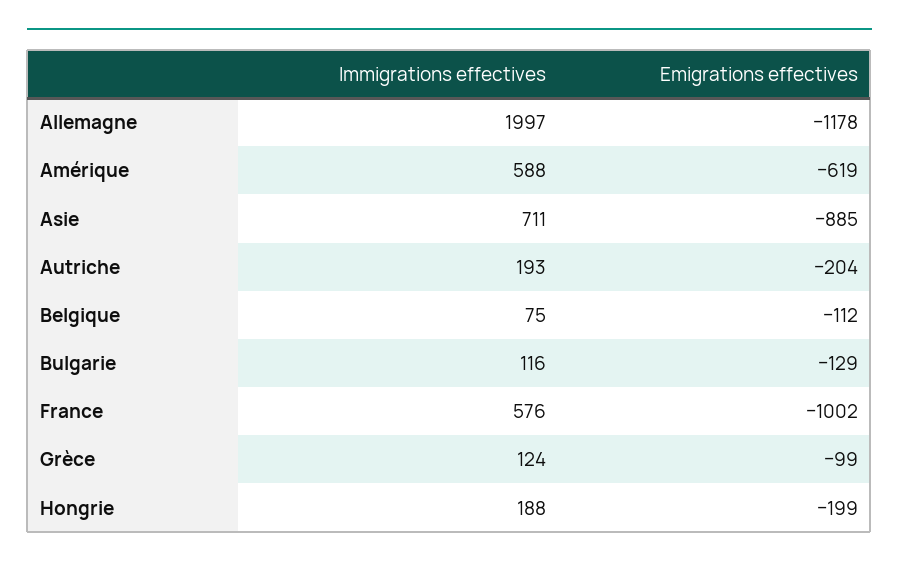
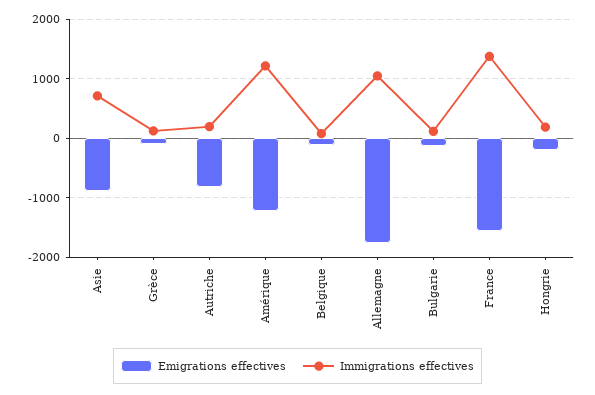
  {
    "Immigrations effectives": {
-     "Allemagne": 1997,
+     "Allemagne": 1000,
-     "Amérique": 588,
+     "Amérique": 1200,
      "Asie": 711,
      "Autriche": 193,
      "Belgique": 75,
      "Bulgarie": 116,
-     "France": 576,
+     "France": 1400,
      "Grèce": 124,
      "Hongrie": 188
    },
    "Emigrations effectives": {
-     "Allemagne": -1178,
+     "Allemagne": -1800,
-     "Amérique": -619,
+     "Amérique": -1200,
      "Asie": -885,
-     "Autriche": -204,
+     "Autriche": -800,
      "Belgique": -112,
      "Bulgarie": -129,
-     "France": -1002,
+     "France": -1600,
      "Grèce": -99,
      "Hongrie": -199
    }
  }

